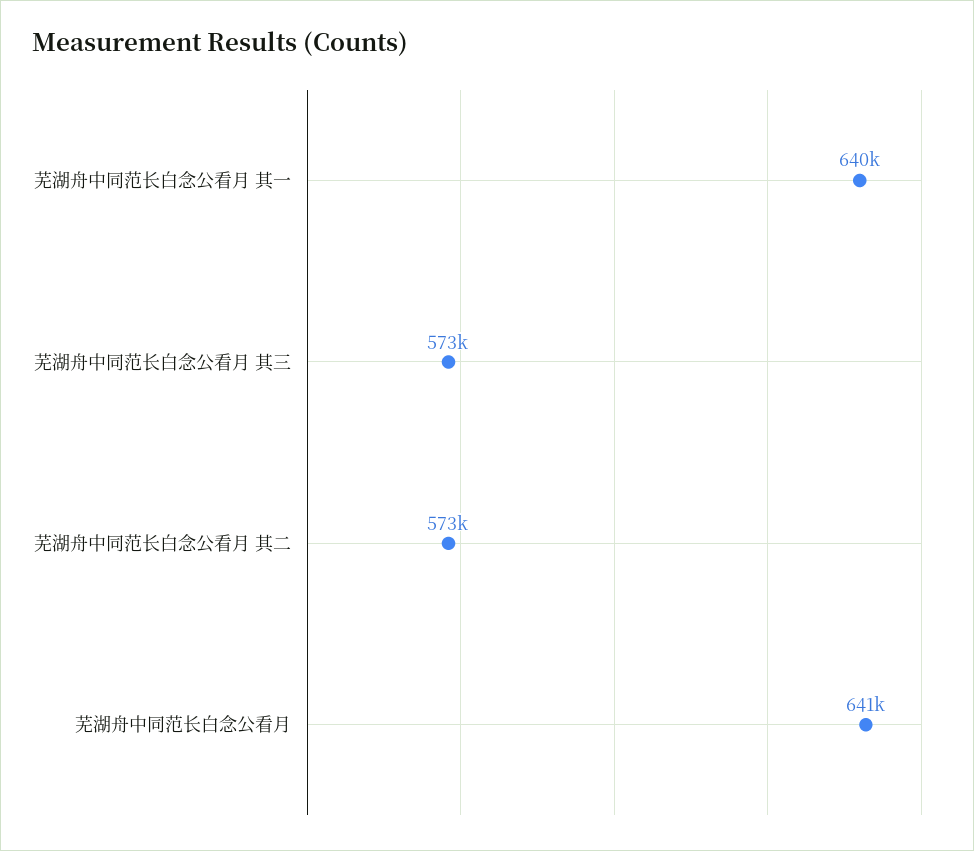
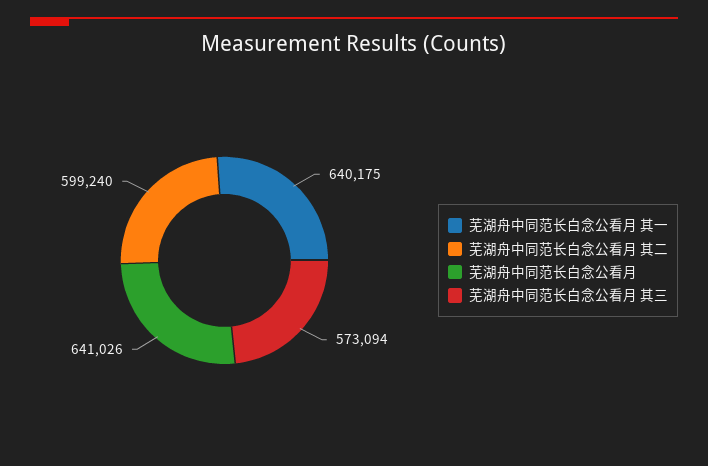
  {
    "芜湖舟中同范长白念公看月 其一": 640175,
    "芜湖舟中同范长白念公看月 其三": 573094,
-   "芜湖舟中同范长白念公看月 其二": 573000,
+   "芜湖舟中同范长白念公看月 其二": 599240,
    "芜湖舟中同范长白念公看月": 641026
  }

